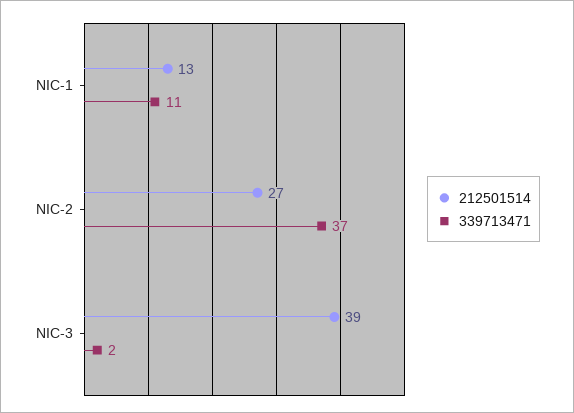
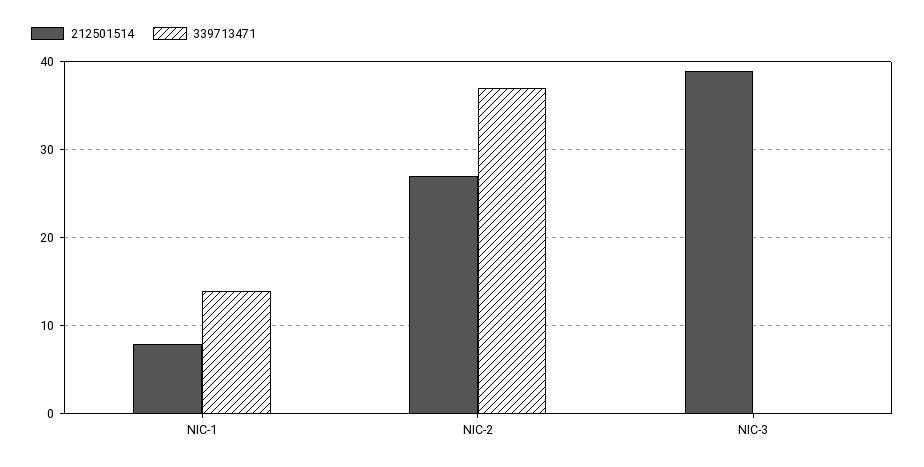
  {
    "212501514": {
-     "NIC-1": 13,
+     "NIC-1": 8,
      "NIC-2": 27,
      "NIC-3": 39
    },
    "339713471": {
-     "NIC-1": 11,
+     "NIC-1": 14,
      "NIC-2": 37,
-     "NIC-3": 2
+     "NIC-3": 0
    }
  }

